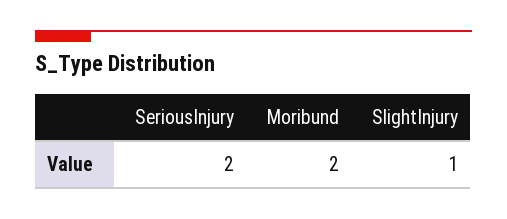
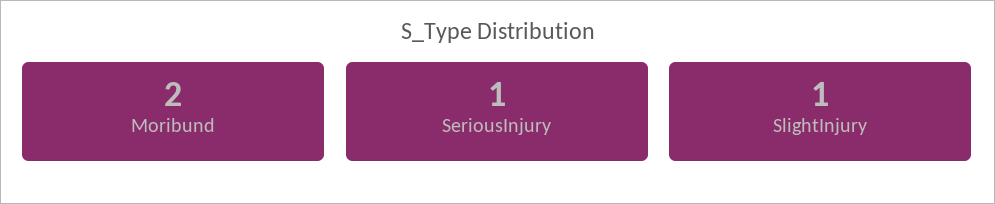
  {
-   "SeriousInjury": 2,
+   "SeriousInjury": 1,
    "Moribund": 2,
    "SlightInjury": 1
  }

